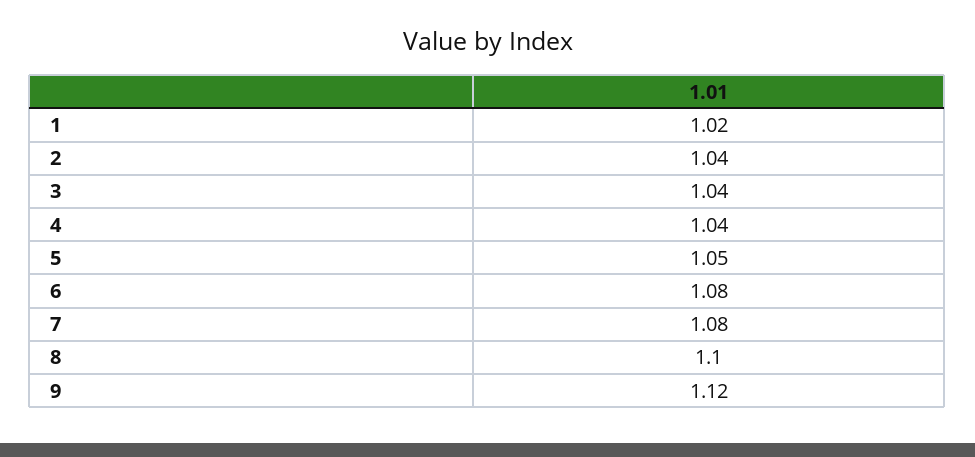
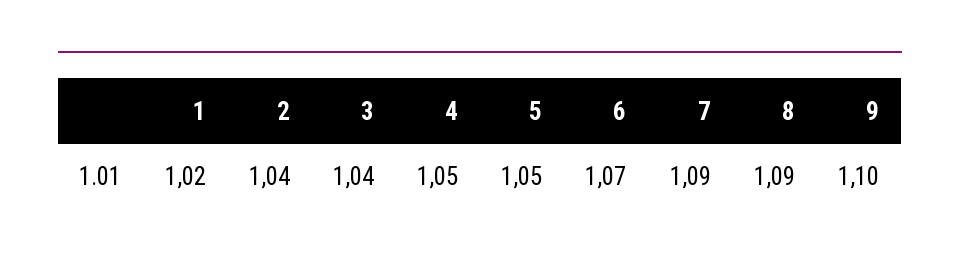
  {
    "1": 1.02,
    "2": 1.04,
    "3": 1.04,
-   "4": 1.04,
+   "4": 1.05,
    "5": 1.05,
-   "6": 1.08,
+   "6": 1.07,
-   "7": 1.08,
+   "7": 1.09,
-   "8": 1.1,
+   "8": 1.09,
-   "9": 1.12
+   "9": 1.1
  }

